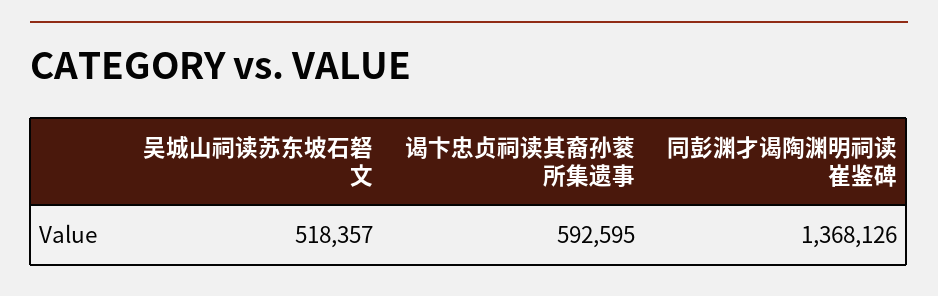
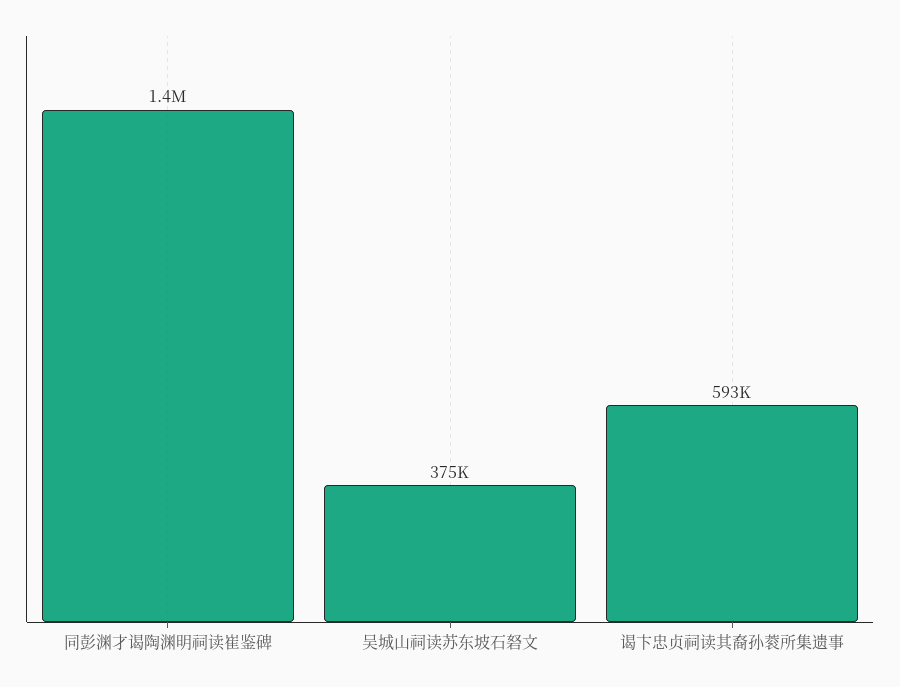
  {
-   "吴城山祠读苏东坡石砮文": 518357,
+   "吴城山祠读苏东坡石砮文": 375000,
    "谒卞忠贞祠读其裔孙蓘所集遗事": 592595,
    "同彭渊才谒陶渊明祠读崔鉴碑": 1368126
  }

